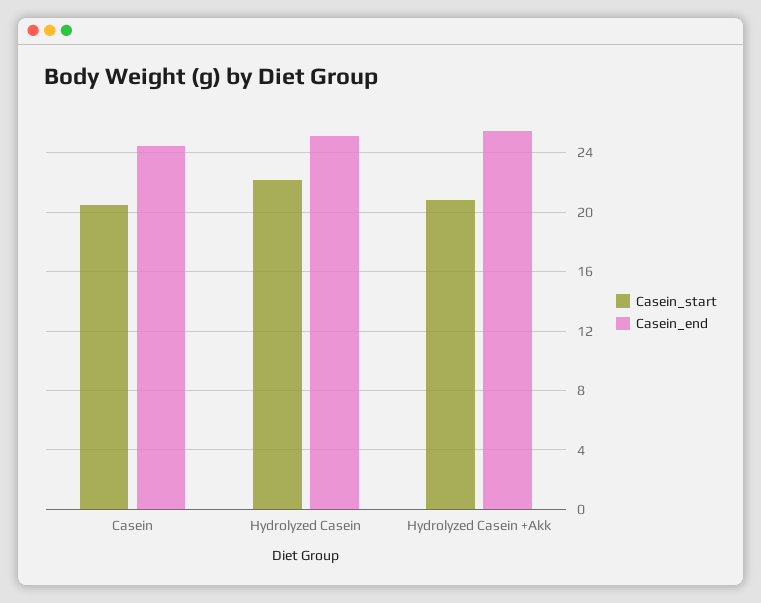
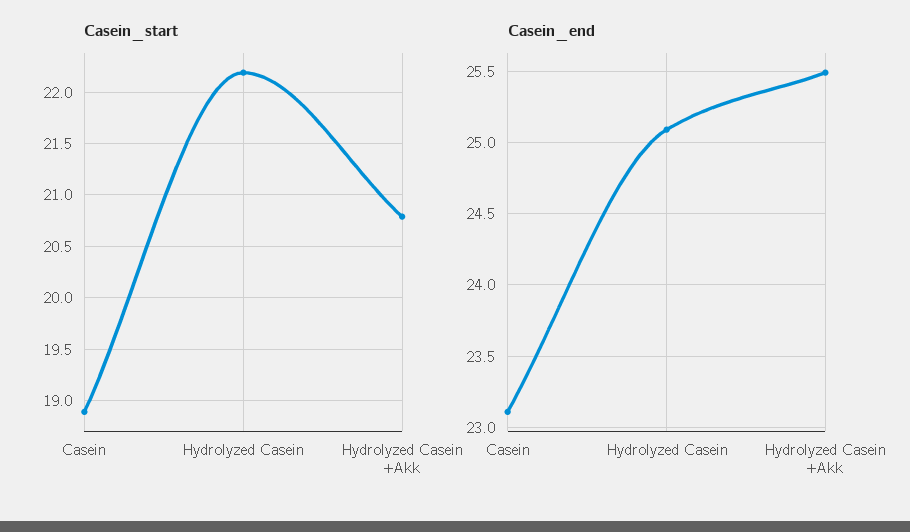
  {
    "Casein_start": {
-     "Casein": 20.5,
+     "Casein": 18.9,
      "Hydrolyzed Casein": 22.2,
      "Hydrolyzed Casein +Akk": 20.8
    },
    "Casein_end": {
-     "Casein": 24.5,
+     "Casein": 23.1,
      "Hydrolyzed Casein": 25.1,
      "Hydrolyzed Casein +Akk": 25.5
    }
  }

